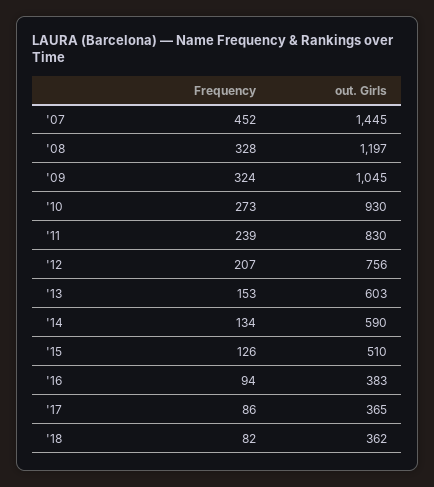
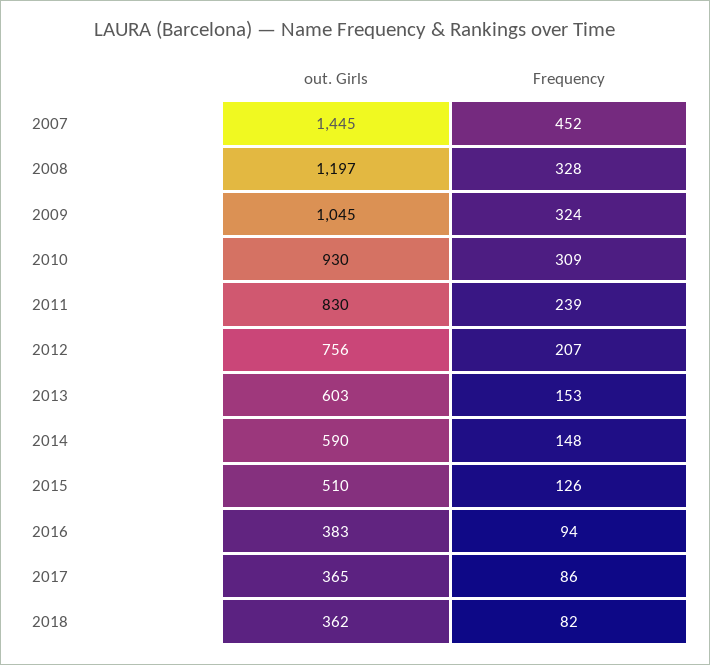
  {
    "Frequency": {
      "'07": 452,
      "'08": 328,
      "'09": 324,
-     "'10": 273,
+     "'10": 309,
      "'11": 239,
      "'12": 207,
      "'13": 153,
-     "'14": 134,
+     "'14": 148,
      "'15": 126,
      "'16": 94,
      "'17": 86,
      "'18": 82
    },
    "out. Girls": {
      "'07": 1445,
      "'08": 1197,
      "'09": 1045,
      "'10": 930,
      "'11": 830,
      "'12": 756,
      "'13": 603,
      "'14": 590,
      "'15": 510,
      "'16": 383,
      "'17": 365,
      "'18": 362
    }
  }

